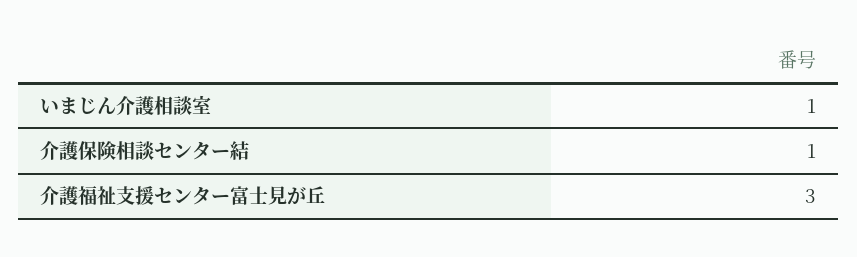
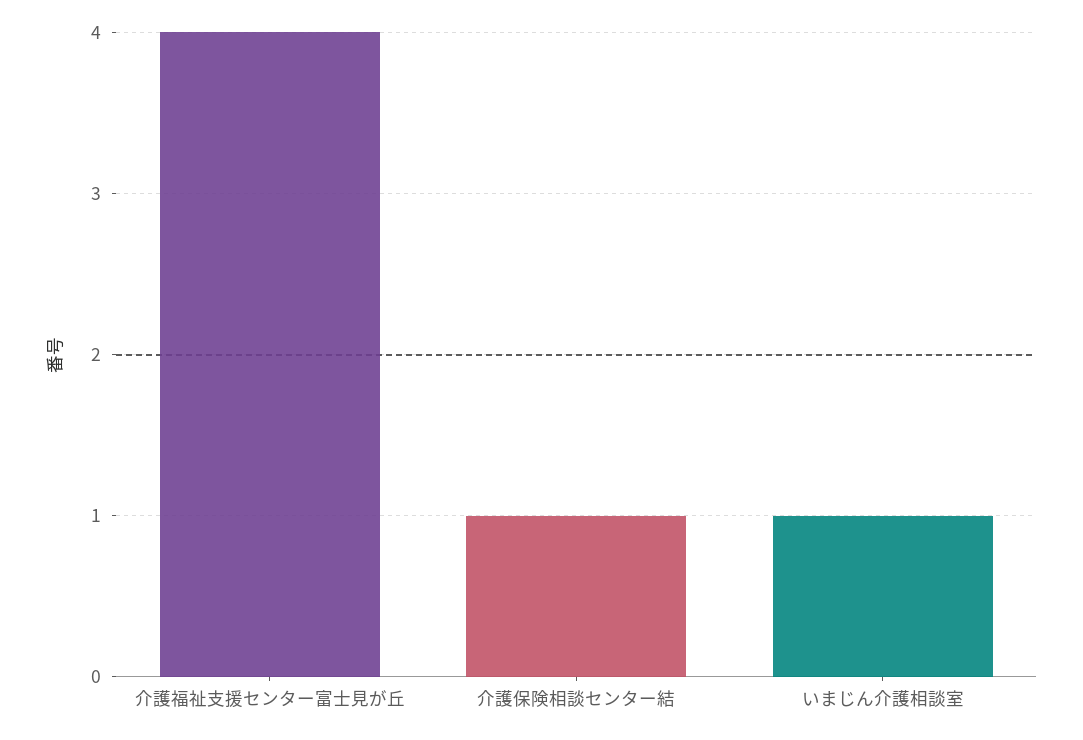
  {
    "いまじん介護相談室": 1,
    "介護保険相談センター結": 1,
-   "介護福祉支援センター富士見が丘": 3
+   "介護福祉支援センター富士見が丘": 4
  }

